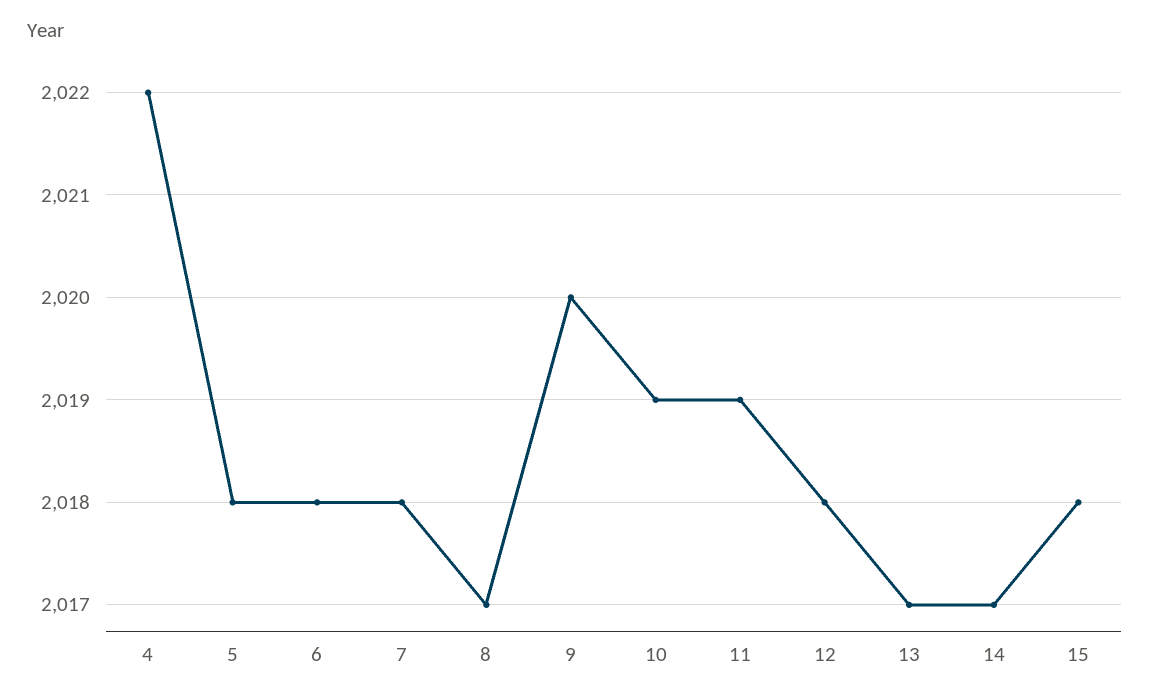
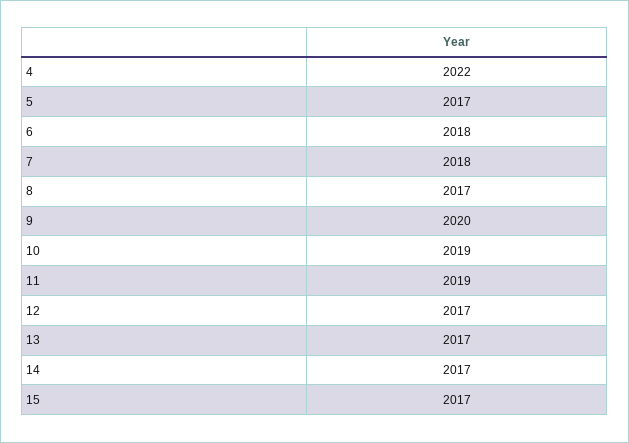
  {
    "4": 2022,
-   "5": 2018,
+   "5": 2017,
    "6": 2018,
    "7": 2018,
    "8": 2017,
    "9": 2020,
    "10": 2019,
    "11": 2019,
-   "12": 2018,
+   "12": 2017,
    "13": 2017,
    "14": 2017,
-   "15": 2018
+   "15": 2017
  }

